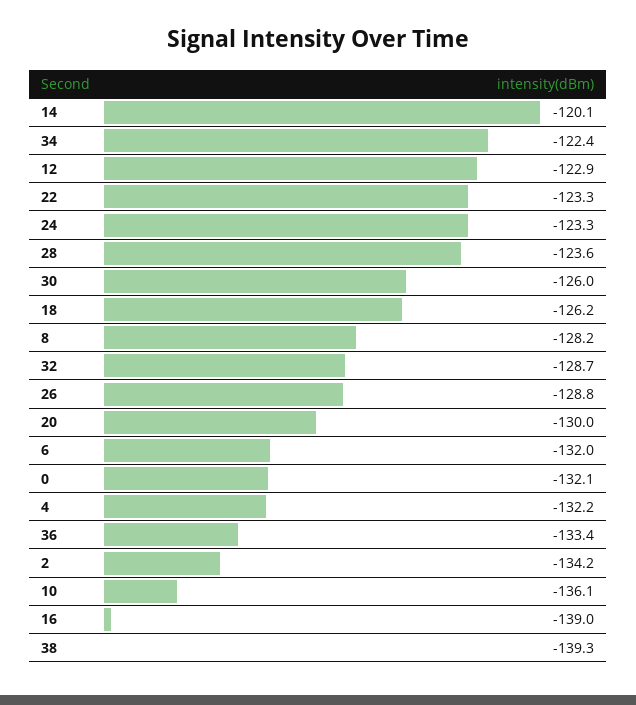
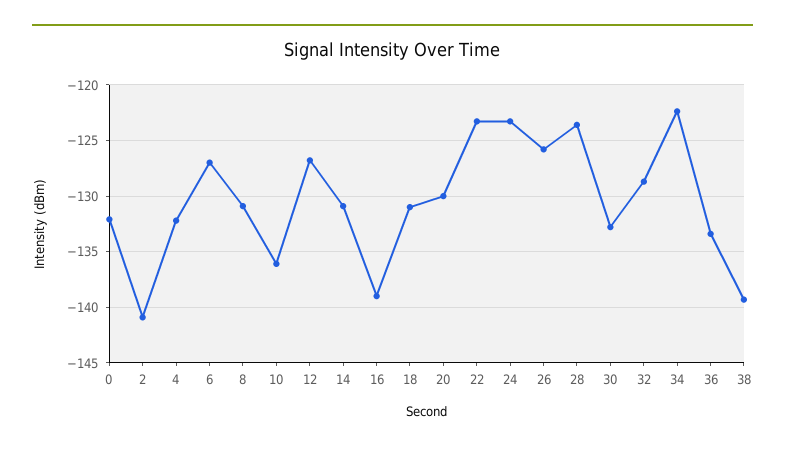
  {
-   "14": -120.1,
+   "14": -131,
    "34": -122.4,
-   "12": -122.9,
+   "12": -127,
    "22": -123.3,
    "24": -123.3,
    "28": -123.6,
-   "30": -126,
+   "30": -133,
-   "18": -126.2,
+   "18": -131,
-   "8": -128.2,
+   "8": -131,
    "32": -128.7,
-   "26": -128.8,
+   "26": -126,
    "20": -130,
-   "6": -132,
+   "6": -127,
    "0": -132.1,
    "4": -132.2,
    "36": -133.4,
-   "2": -134.2,
+   "2": -141,
    "10": -136.1,
    "16": -139,
    "38": -139.3
  }

